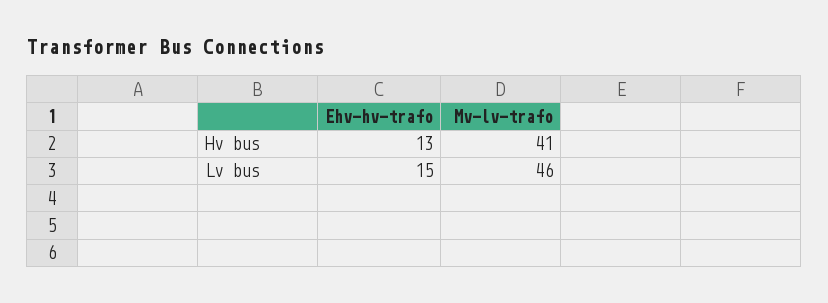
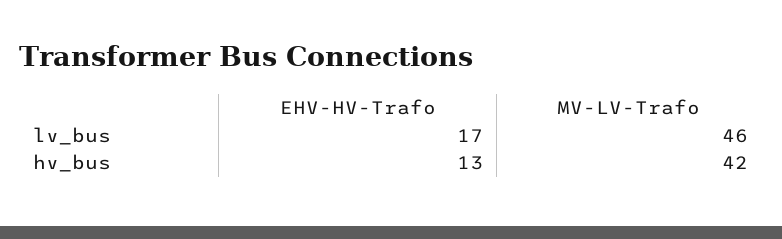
  {
    "Ehv-hv-trafo": {
      "Hv bus": 13,
-     "Lv bus": 15
+     "Lv bus": 17
    },
    "Mv-lv-trafo": {
-     "Hv bus": 41,
+     "Hv bus": 42,
      "Lv bus": 46
    }
  }

